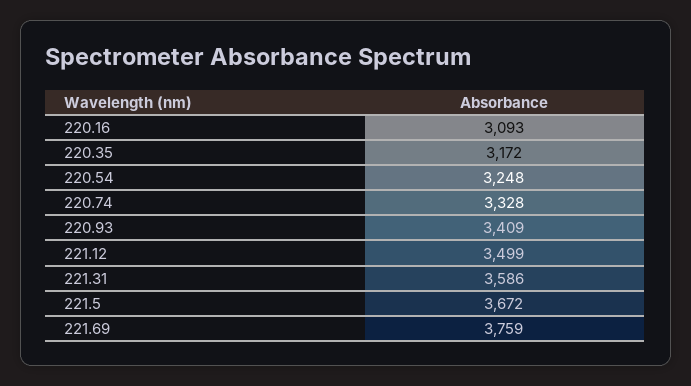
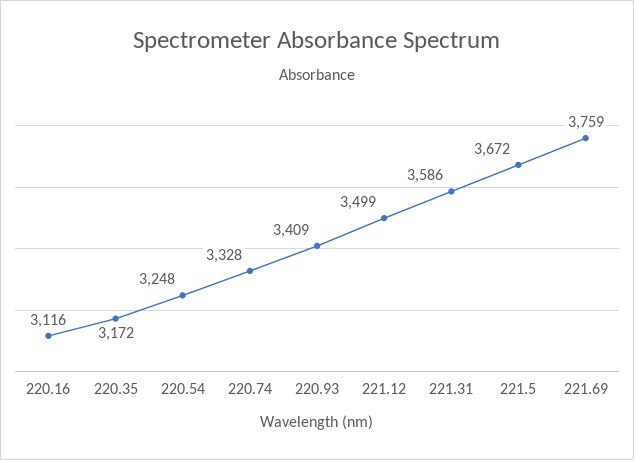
  {
-   "220.16": 3093,
+   "220.16": 3116,
    "220.35": 3172,
    "220.54": 3248,
    "220.74": 3328,
    "220.93": 3409,
    "221.12": 3499,
    "221.31": 3586,
    "221.5": 3672,
    "221.69": 3759
  }

